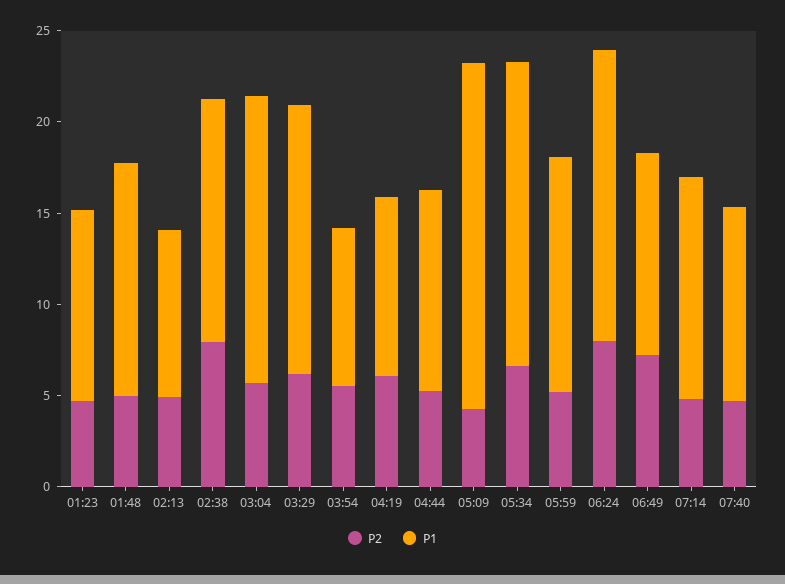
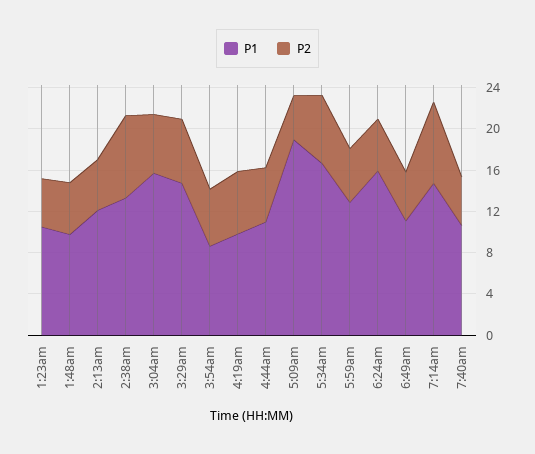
  {
    "P2": {
      "01:23": 5,
      "01:48": 5,
      "02:13": 5,
      "02:38": 8,
      "03:04": 6,
      "03:29": 6,
      "03:54": 6,
      "04:19": 6,
      "04:44": 5,
      "05:09": 4,
      "05:34": 7,
      "05:59": 5,
-     "06:24": 8,
+     "06:24": 5,
-     "06:49": 7,
+     "06:49": 5,
-     "07:14": 5,
+     "07:14": 8,
      "07:40": 5
    },
    "P1": {
      "01:23": 11,
-     "01:48": 13,
+     "01:48": 10,
-     "02:13": 9,
+     "02:13": 12,
      "02:38": 13,
      "03:04": 16,
      "03:29": 15,
      "03:54": 9,
      "04:19": 10,
      "04:44": 11,
      "05:09": 19,
      "05:34": 17,
      "05:59": 13,
      "06:24": 16,
      "06:49": 11,
-     "07:14": 12,
+     "07:14": 15,
      "07:40": 11
    }
  }

